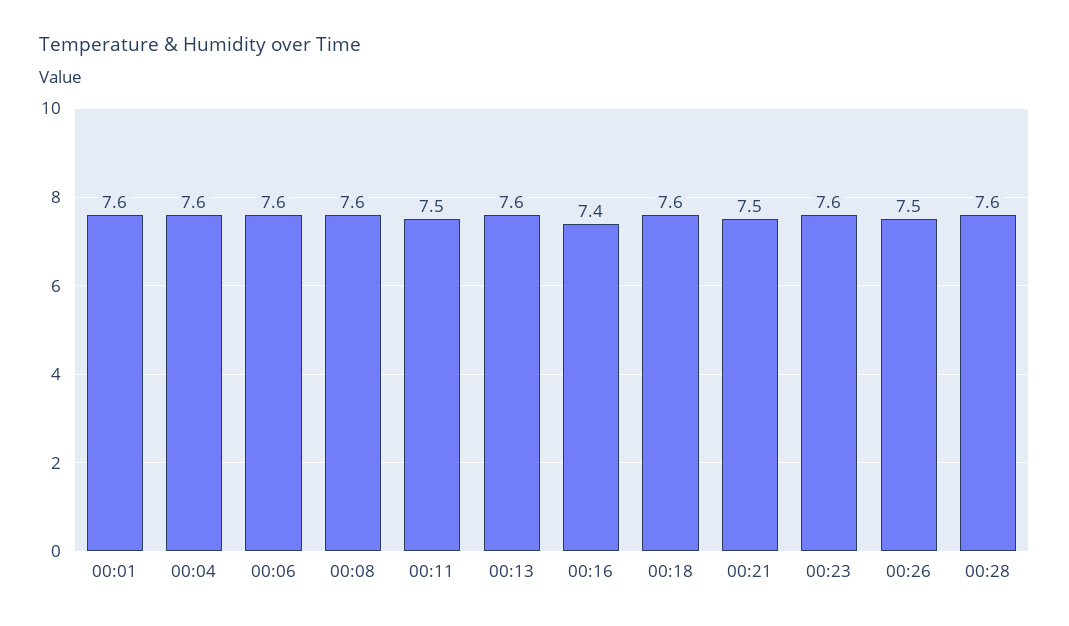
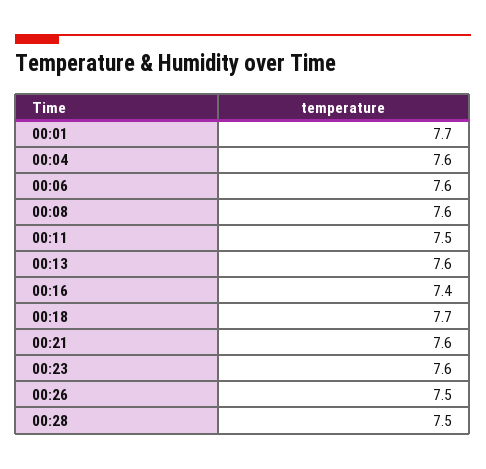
  {
-   "00:01": 7.6,
+   "00:01": 7.7,
    "00:04": 7.6,
    "00:06": 7.6,
    "00:08": 7.6,
    "00:11": 7.5,
    "00:13": 7.6,
    "00:16": 7.4,
-   "00:18": 7.6,
+   "00:18": 7.7,
-   "00:21": 7.5,
+   "00:21": 7.6,
    "00:23": 7.6,
    "00:26": 7.5,
-   "00:28": 7.6
+   "00:28": 7.5
  }

